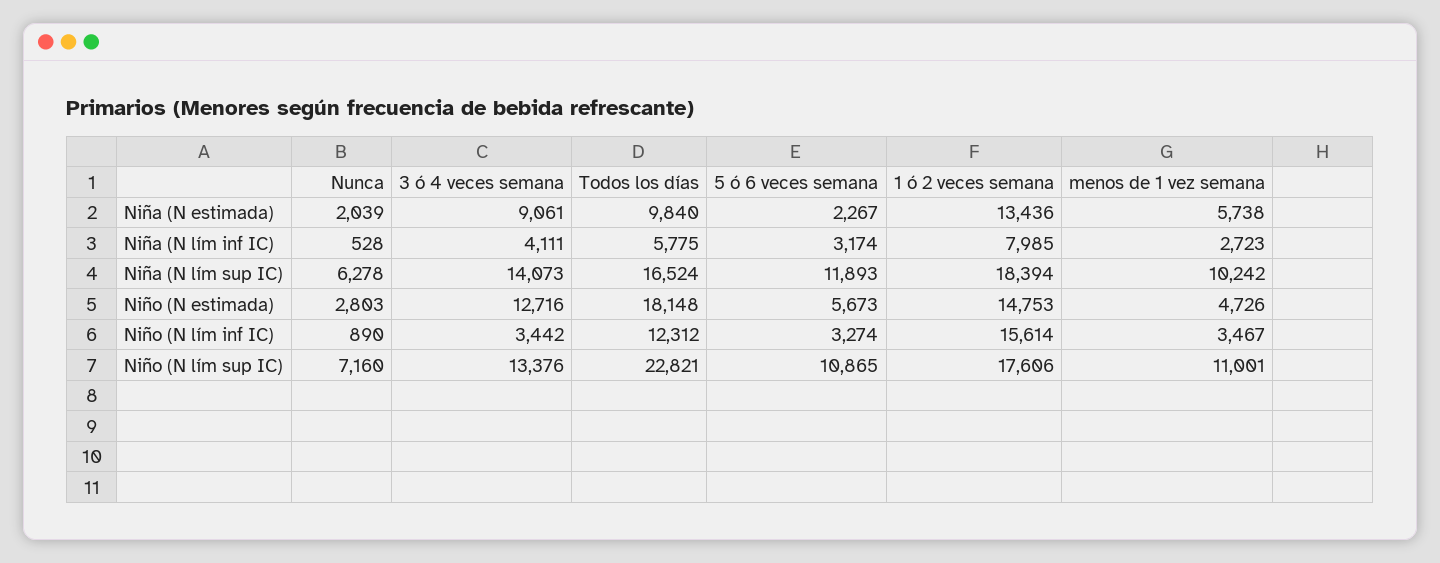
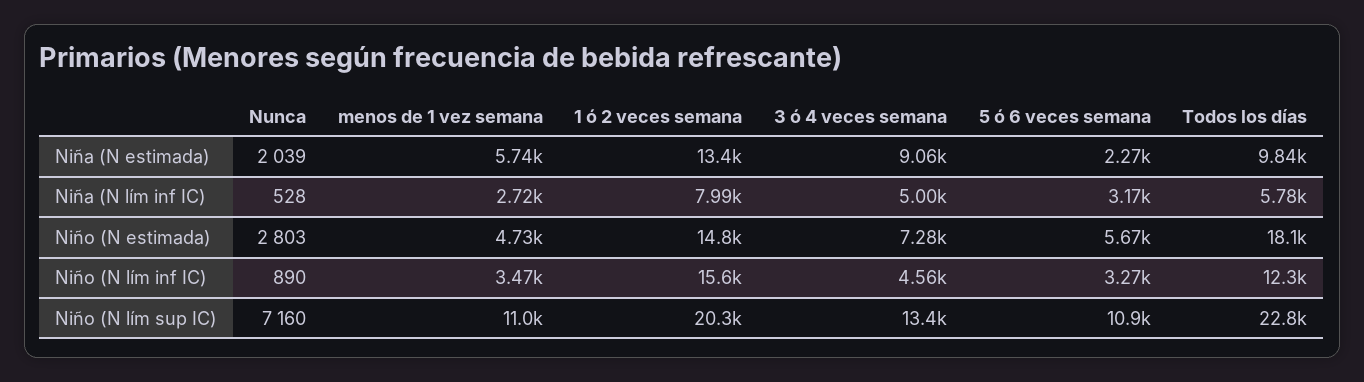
  {
    "Nunca": {
      "Niña (N estimada)": 2039,
      "Niña (N lím inf IC)": 528,
-     "Niña (N lím sup IC)": 6278,
      "Niño (N estimada)": 2803,
      "Niño (N lím inf IC)": 890,
      "Niño (N lím sup IC)": 7160
    },
    "3 ó 4 veces semana": {
      "Niña (N estimada)": 9061,
-     "Niña (N lím inf IC)": 4111,
+     "Niña (N lím inf IC)": 5000,
-     "Niña (N lím sup IC)": 14073,
-     "Niño (N estimada)": 12716,
+     "Niño (N estimada)": 7280,
-     "Niño (N lím inf IC)": 3442,
+     "Niño (N lím inf IC)": 4560,
      "Niño (N lím sup IC)": 13376
    },
    "Todos los días": {
      "Niña (N estimada)": 9840,
      "Niña (N lím inf IC)": 5775,
-     "Niña (N lím sup IC)": 16524,
      "Niño (N estimada)": 18148,
      "Niño (N lím inf IC)": 12312,
      "Niño (N lím sup IC)": 22821
    },
    "5 ó 6 veces semana": {
      "Niña (N estimada)": 2267,
      "Niña (N lím inf IC)": 3174,
-     "Niña (N lím sup IC)": 11893,
      "Niño (N estimada)": 5673,
      "Niño (N lím inf IC)": 3274,
      "Niño (N lím sup IC)": 10865
    },
    "1 ó 2 veces semana": {
      "Niña (N estimada)": 13436,
      "Niña (N lím inf IC)": 7985,
-     "Niña (N lím sup IC)": 18394,
      "Niño (N estimada)": 14753,
      "Niño (N lím inf IC)": 15614,
-     "Niño (N lím sup IC)": 17606
+     "Niño (N lím sup IC)": 20300
    },
    "menos de 1 vez semana": {
      "Niña (N estimada)": 5738,
      "Niña (N lím inf IC)": 2723,
-     "Niña (N lím sup IC)": 10242,
      "Niño (N estimada)": 4726,
      "Niño (N lím inf IC)": 3467,
      "Niño (N lím sup IC)": 11001
    }
  }

